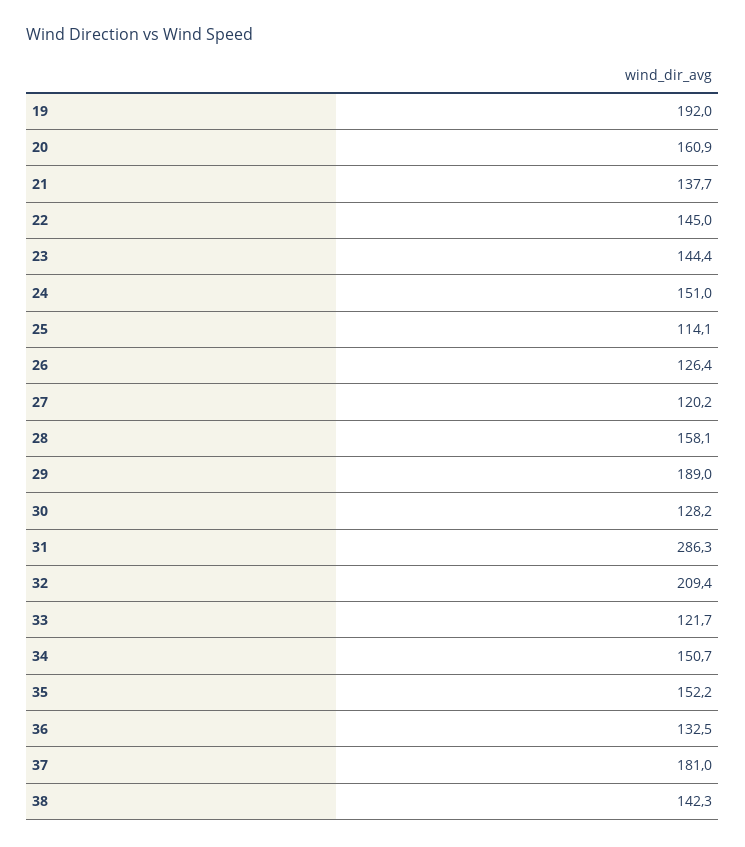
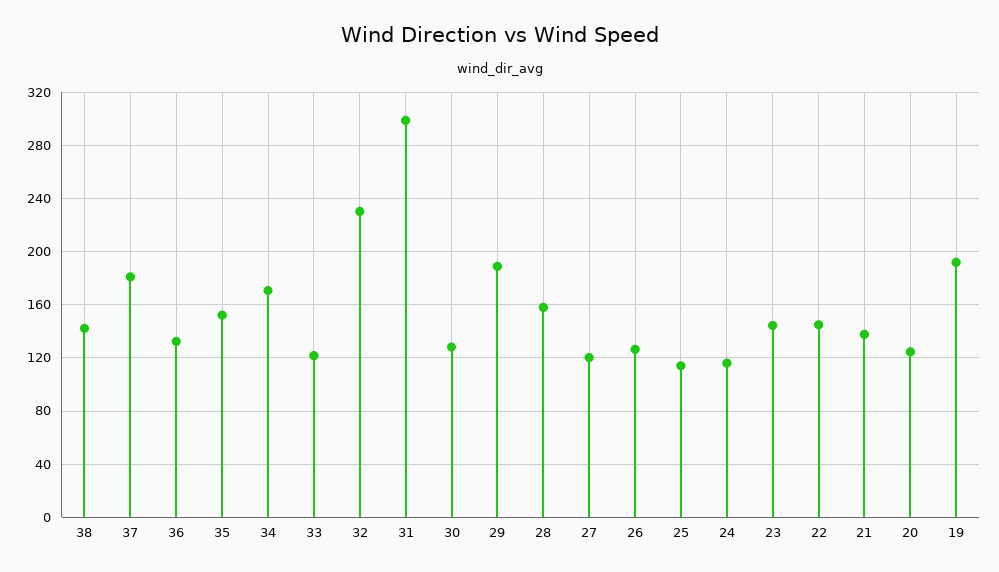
  {
    "19": 192,
-   "20": 160.9,
+   "20": 125,
    "21": 137.7,
    "22": 145,
    "23": 144.4,
-   "24": 151,
+   "24": 115,
    "25": 114.1,
    "26": 126.4,
    "27": 120.2,
    "28": 158.1,
    "29": 189,
    "30": 128.2,
-   "31": 286.3,
+   "31": 300,
-   "32": 209.4,
+   "32": 230,
    "33": 121.7,
-   "34": 150.7,
+   "34": 170,
    "35": 152.2,
    "36": 132.5,
    "37": 181,
    "38": 142.3
  }

